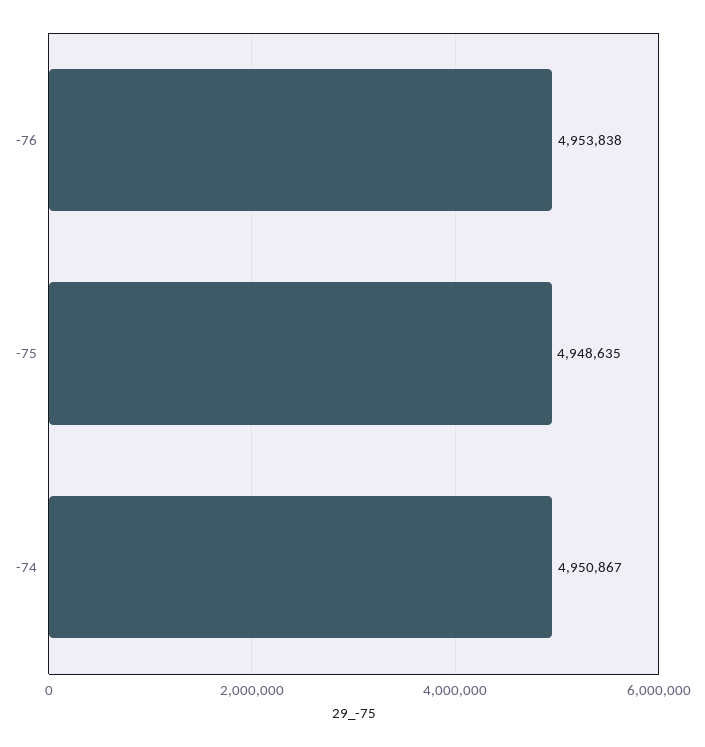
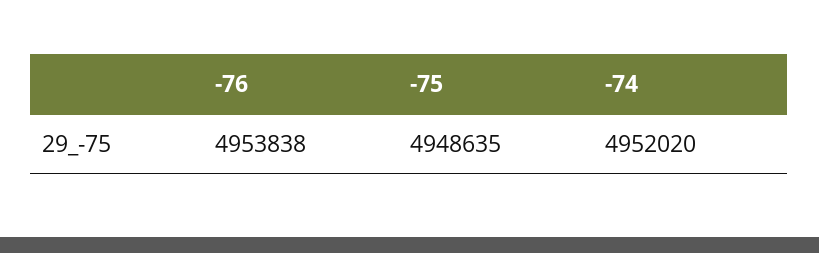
  {
    "-76": 4953838,
    "-75": 4948635,
-   "-74": 4950867
+   "-74": 4952020
  }

